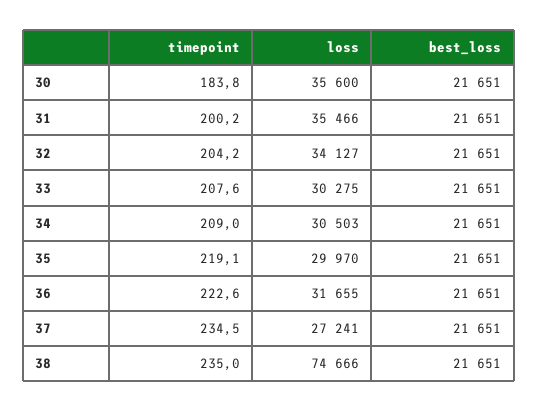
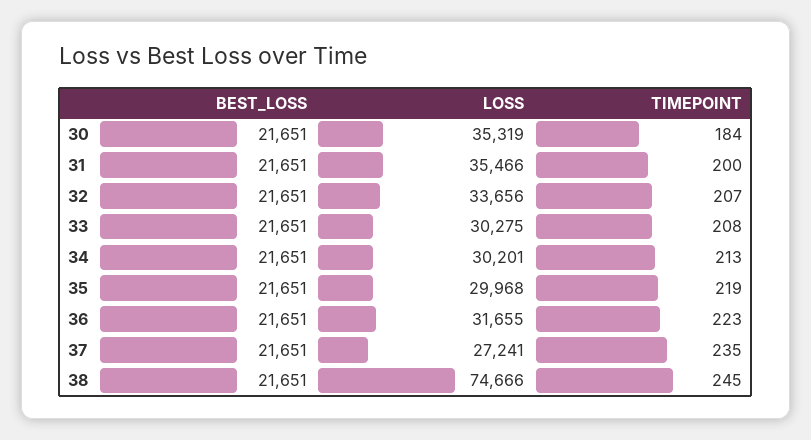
  {
    "timepoint": {
      "30": 183.8,
      "31": 200.2,
-     "32": 204.2,
+     "32": 207,
      "33": 207.6,
-     "34": 209,
+     "34": 213,
      "35": 219.1,
      "36": 222.6,
      "37": 234.5,
-     "38": 235
+     "38": 245
    },
    "loss": {
-     "30": 35600,
+     "30": 35319,
      "31": 35466,
-     "32": 34127,
+     "32": 33656,
      "33": 30275,
-     "34": 30503,
+     "34": 30201,
-     "35": 29970,
+     "35": 29968,
      "36": 31655,
      "37": 27241,
      "38": 74666
    },
    "best_loss": {
      "30": 21651,
      "31": 21651,
      "32": 21651,
      "33": 21651,
      "34": 21651,
      "35": 21651,
      "36": 21651,
      "37": 21651,
      "38": 21651
    }
  }

